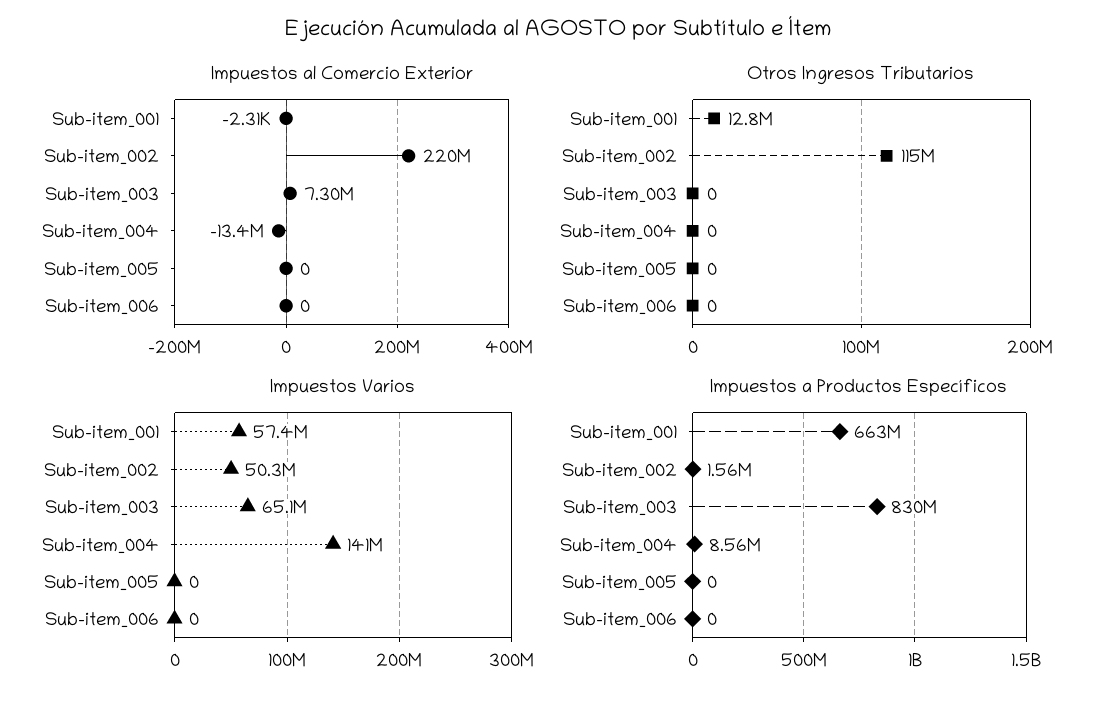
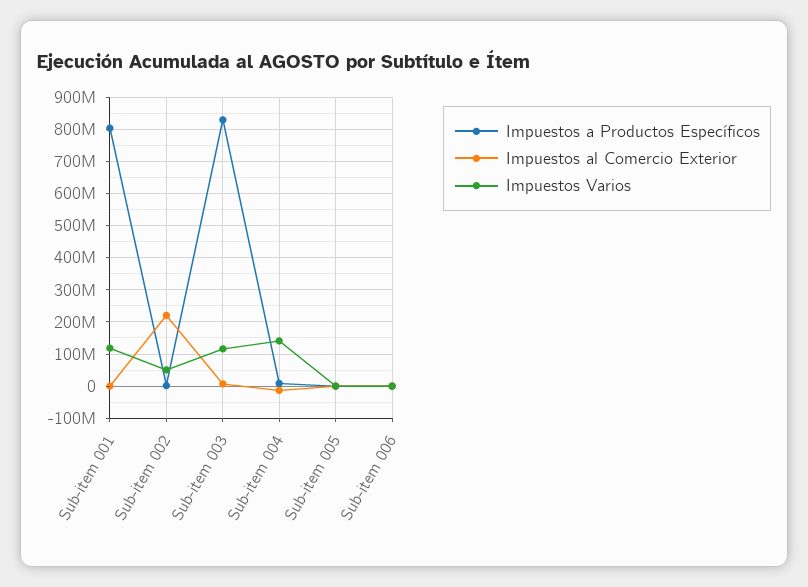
  {
    "Impuestos al Comercio Exterior": {
      "Sub-item_001": -2310,
      "Sub-item_002": 220000000,
      "Sub-item_003": 7300000,
      "Sub-item_004": -13400000,
      "Sub-item_005": 0,
      "Sub-item_006": 0
    },
-   "Otros Ingresos Tributarios": {
-     "Sub-item_001": 12800000,
-     "Sub-item_002": 115000000,
-     "Sub-item_003": 0,
-     "Sub-item_004": 0,
-     "Sub-item_005": 0,
-     "Sub-item_006": 0
-   },
    "Impuestos Varios": {
-     "Sub-item_001": 57400000,
+     "Sub-item_001": 120000000,
      "Sub-item_002": 50300000,
-     "Sub-item_003": 65100000,
+     "Sub-item_003": 120000000,
      "Sub-item_004": 141000000,
      "Sub-item_005": 0,
      "Sub-item_006": 0
    },
    "Impuestos a Productos Específicos": {
-     "Sub-item_001": 663000000,
+     "Sub-item_001": 800000000,
      "Sub-item_002": 1560000,
      "Sub-item_003": 830000000,
      "Sub-item_004": 8560000,
      "Sub-item_005": 0,
      "Sub-item_006": 0
    }
  }

